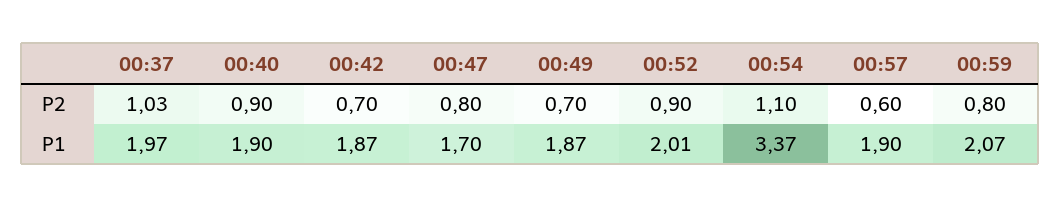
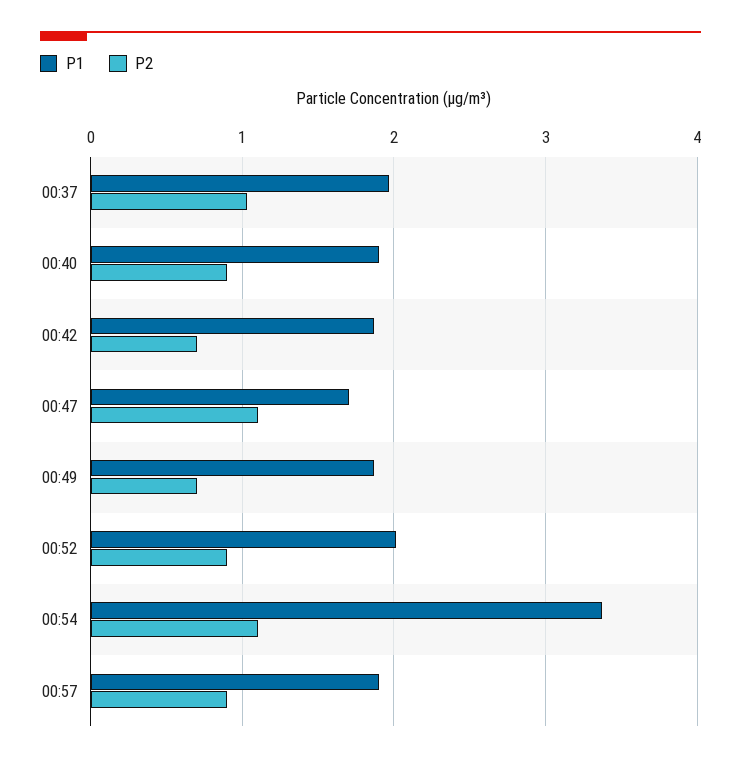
  {
    "P2": {
      "00:37": 1.03,
      "00:40": 0.9,
      "00:42": 0.7,
-     "00:47": 0.8,
+     "00:47": 1.1,
      "00:49": 0.7,
      "00:52": 0.9,
      "00:54": 1.1,
-     "00:57": 0.6,
+     "00:57": 0.9
-     "00:59": 0.8
    },
    "P1": {
      "00:37": 1.97,
      "00:40": 1.9,
      "00:42": 1.87,
      "00:47": 1.7,
      "00:49": 1.87,
      "00:52": 2.01,
      "00:54": 3.37,
-     "00:57": 1.9,
+     "00:57": 1.9
-     "00:59": 2.07
    }
  }

